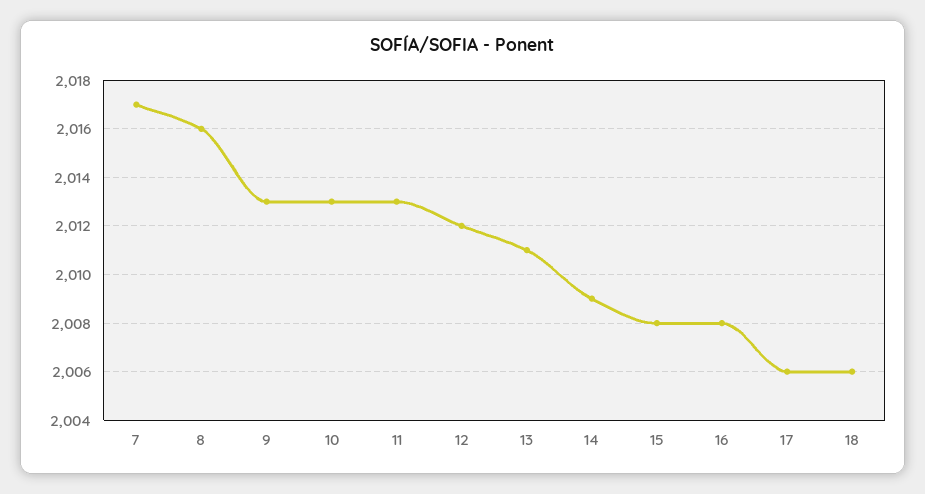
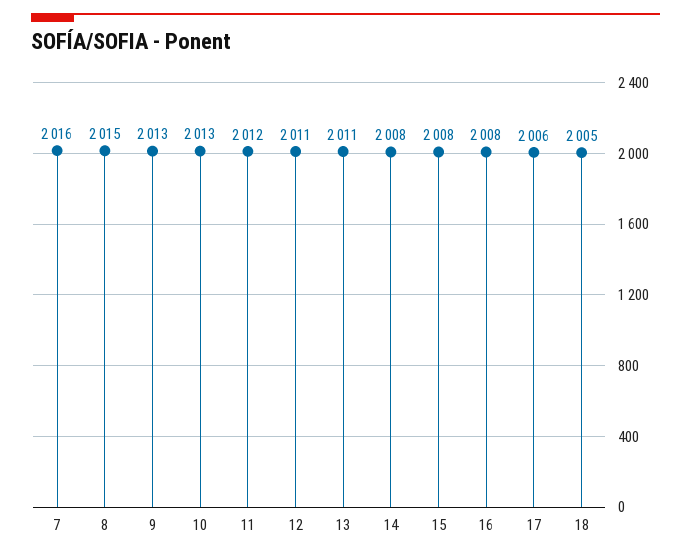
  {
-   "7": 2017,
+   "7": 2016,
-   "8": 2016,
+   "8": 2015,
    "9": 2013,
    "10": 2013,
-   "11": 2013,
+   "11": 2012,
-   "12": 2012,
+   "12": 2011,
    "13": 2011,
-   "14": 2009,
+   "14": 2008,
    "15": 2008,
    "16": 2008,
    "17": 2006,
-   "18": 2006
+   "18": 2005
  }

